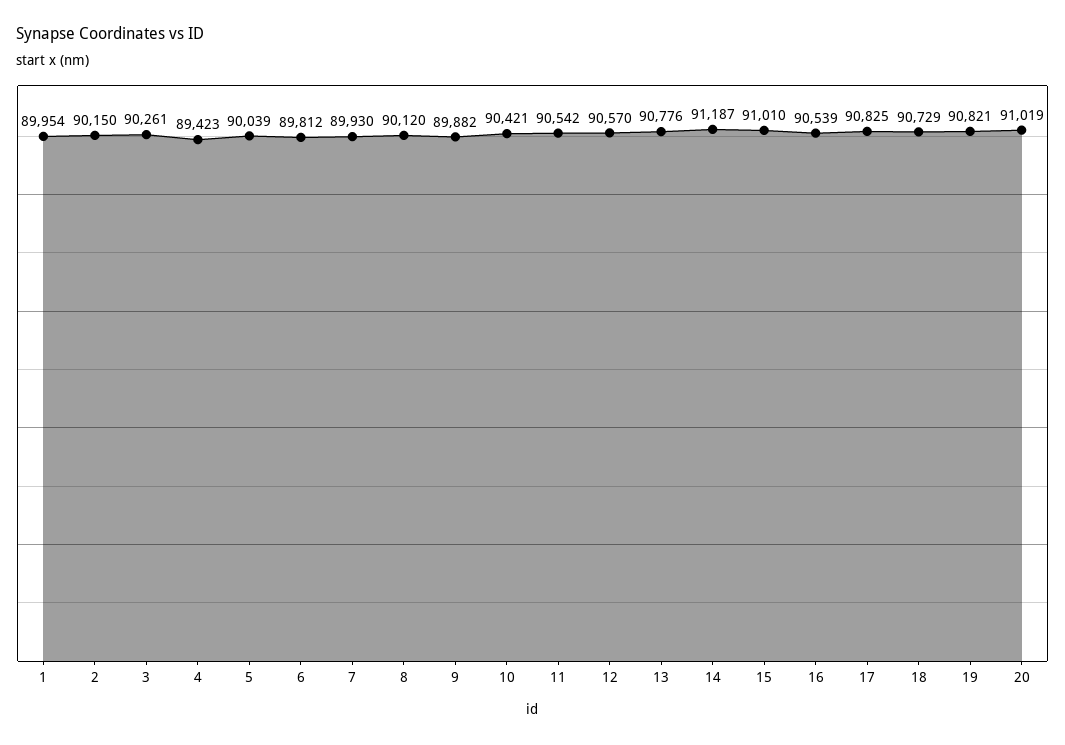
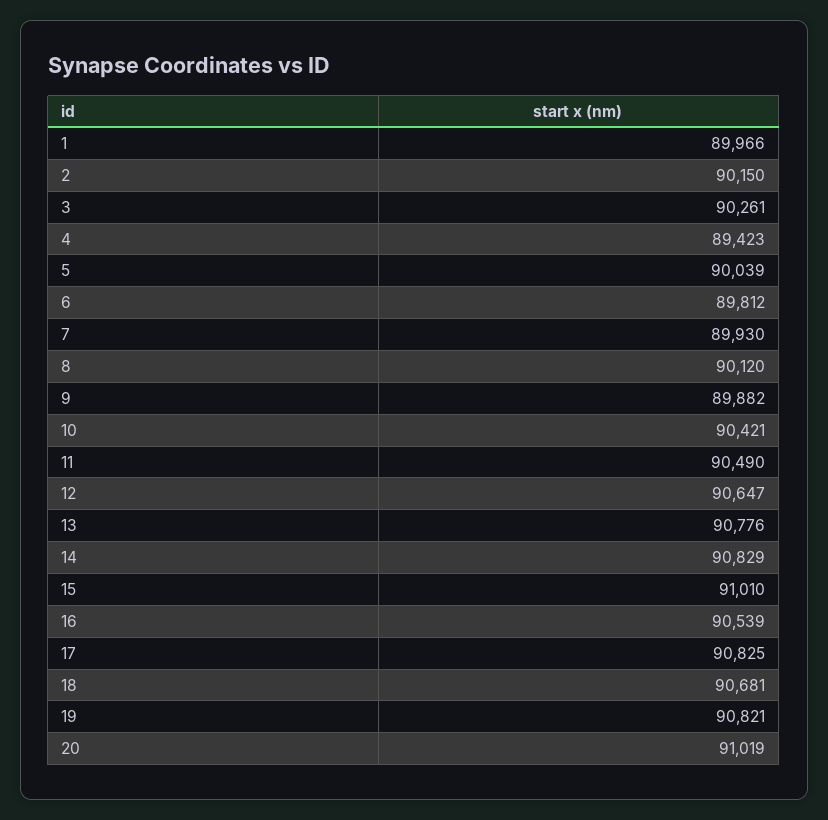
  {
-   "1": 89954,
+   "1": 89966,
    "2": 90150,
    "3": 90261,
    "4": 89423,
    "5": 90039,
    "6": 89812,
    "7": 89930,
    "8": 90120,
    "9": 89882,
    "10": 90421,
-   "11": 90542,
+   "11": 90490,
-   "12": 90570,
+   "12": 90647,
    "13": 90776,
-   "14": 91187,
+   "14": 90829,
    "15": 91010,
    "16": 90539,
    "17": 90825,
-   "18": 90729,
+   "18": 90681,
    "19": 90821,
    "20": 91019
  }

